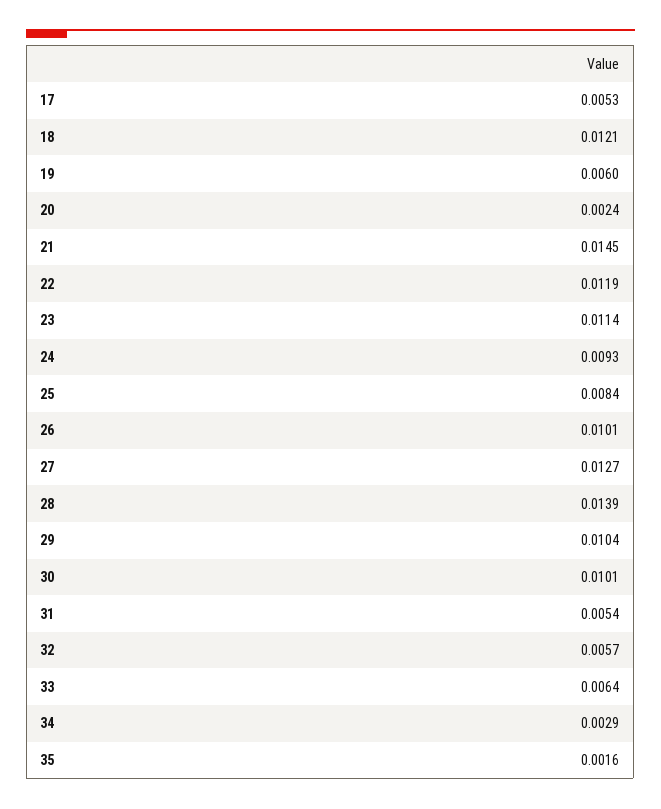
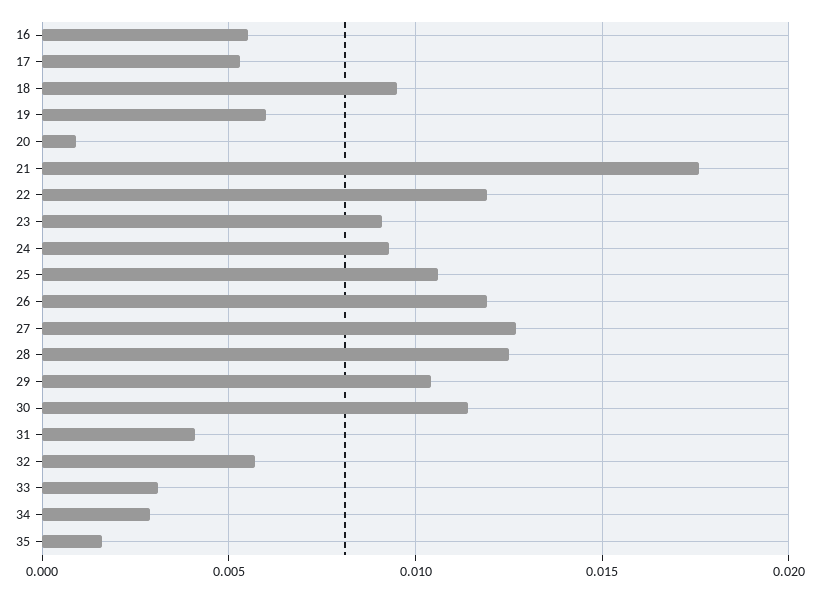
  {
    "17": 0.0053,
-   "18": 0.0121,
+   "18": 0.0095,
    "19": 0.006,
-   "20": 0.0024,
+   "20": 0.001,
-   "21": 0.0145,
+   "21": 0.0175,
    "22": 0.0119,
-   "23": 0.0114,
+   "23": 0.009,
    "24": 0.0093,
-   "25": 0.0084,
+   "25": 0.0105,
-   "26": 0.0101,
+   "26": 0.012,
    "27": 0.0127,
-   "28": 0.0139,
+   "28": 0.0125,
    "29": 0.0104,
-   "30": 0.0101,
+   "30": 0.0115,
-   "31": 0.0054,
+   "31": 0.004,
    "32": 0.0057,
-   "33": 0.0064,
+   "33": 0.003,
    "34": 0.0029,
-   "35": 0.0016
+   "35": 0.0016,
+   "16": 0.0055
  }

